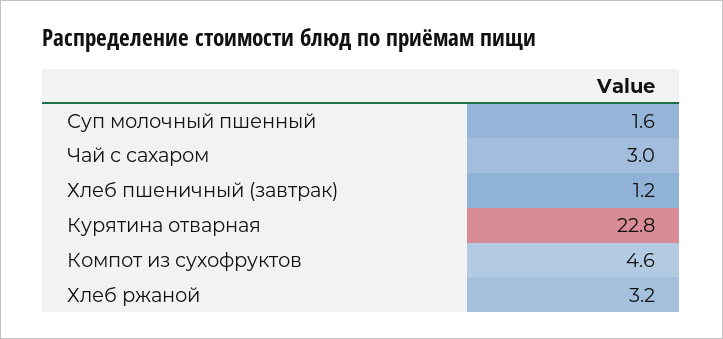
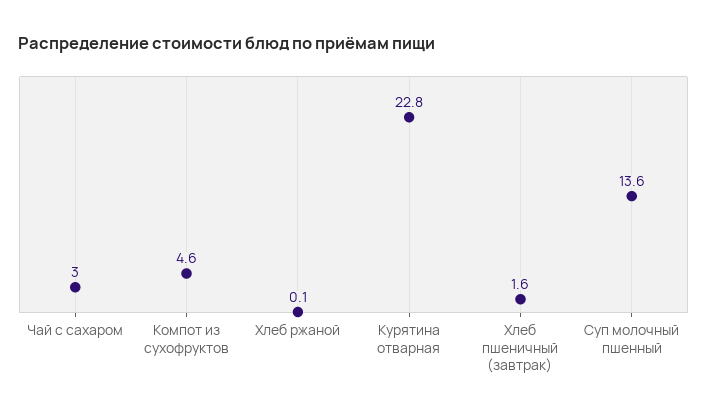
  {
-   "Суп молочный пшенный": 1.6,
+   "Суп молочный пшенный": 13.6,
    "Чай с сахаром": 3,
-   "Хлеб пшеничный (завтрак)": 1.2,
+   "Хлеб пшеничный (завтрак)": 1.6,
    "Курятина отварная": 22.8,
    "Компот из сухофруктов": 4.6,
-   "Хлеб ржаной": 3.2
+   "Хлеб ржаной": 0.1
  }

